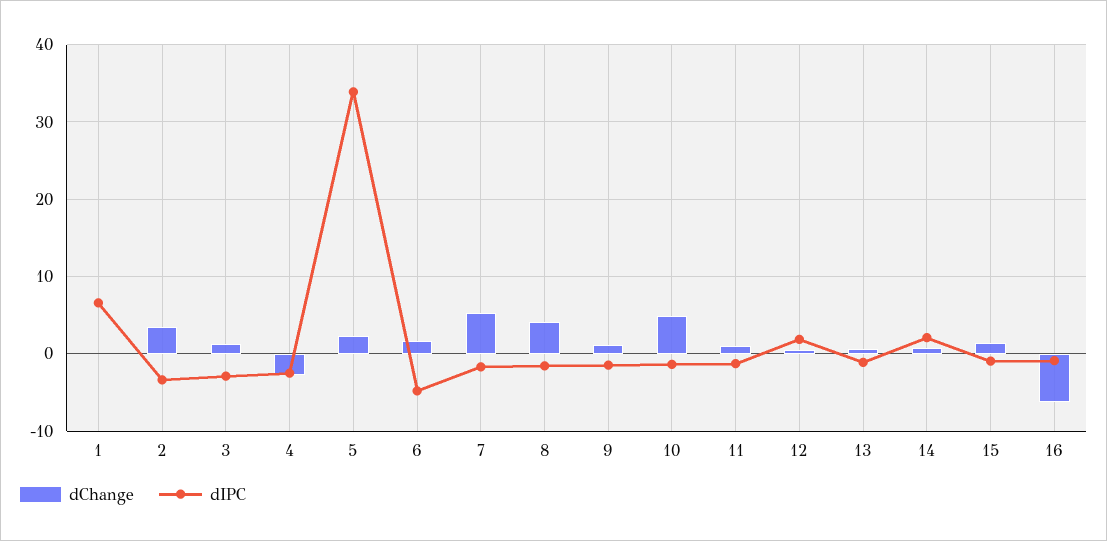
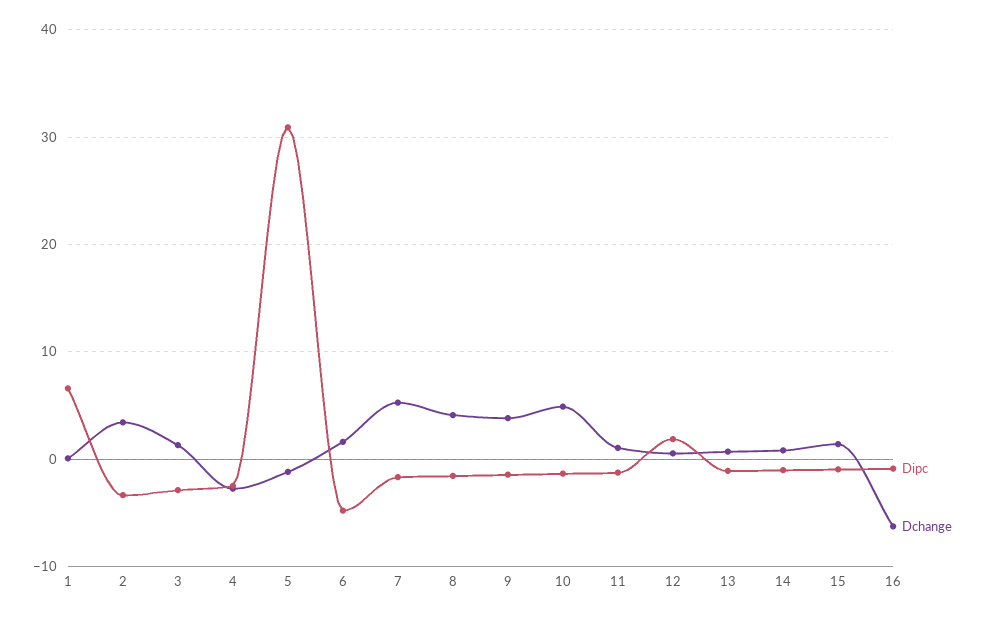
  {
    "dChange": {
      "1": 0,
      "2": 3,
      "3": 1,
      "4": -3,
-     "5": 2,
+     "5": -1,
      "6": 2,
      "7": 5,
      "8": 4,
-     "9": 1,
+     "9": 4,
      "10": 5,
      "11": 1,
      "12": 1,
      "13": 1,
      "14": 1,
      "15": 1,
      "16": -6
    },
    "dIPC": {
      "1": 7,
      "2": -3,
      "3": -3,
      "4": -3,
-     "5": 34,
+     "5": 31,
      "6": -5,
      "7": -2,
      "8": -2,
      "9": -1,
      "10": -1,
      "11": -1,
      "12": 2,
      "13": -1,
-     "14": 2,
+     "14": -1,
      "15": -1,
      "16": -1
    }
  }

